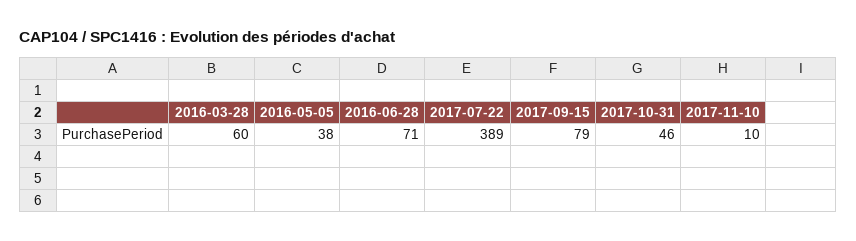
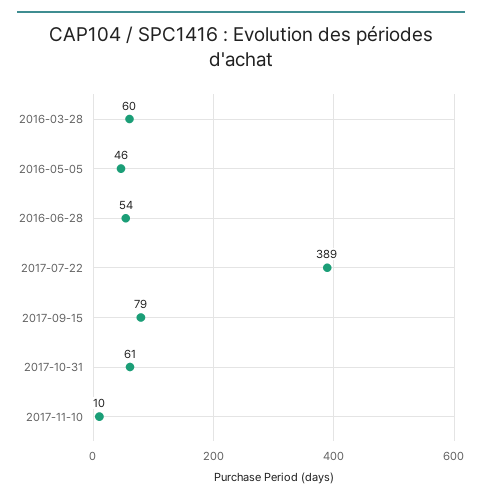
  {
    "2016-03-28": 60,
-   "2016-05-05": 38,
+   "2016-05-05": 46,
-   "2016-06-28": 71,
+   "2016-06-28": 54,
    "2017-07-22": 389,
    "2017-09-15": 79,
-   "2017-10-31": 46,
+   "2017-10-31": 61,
    "2017-11-10": 10
  }

